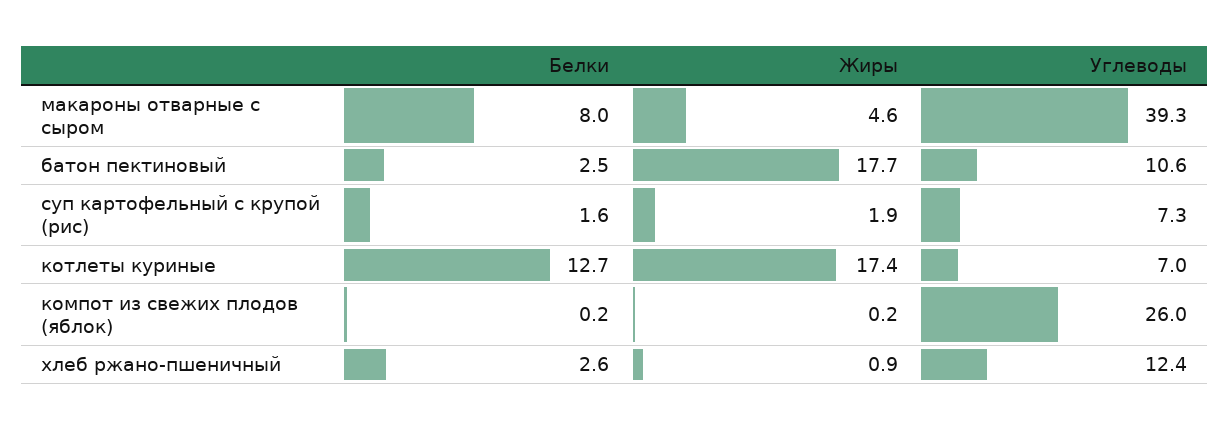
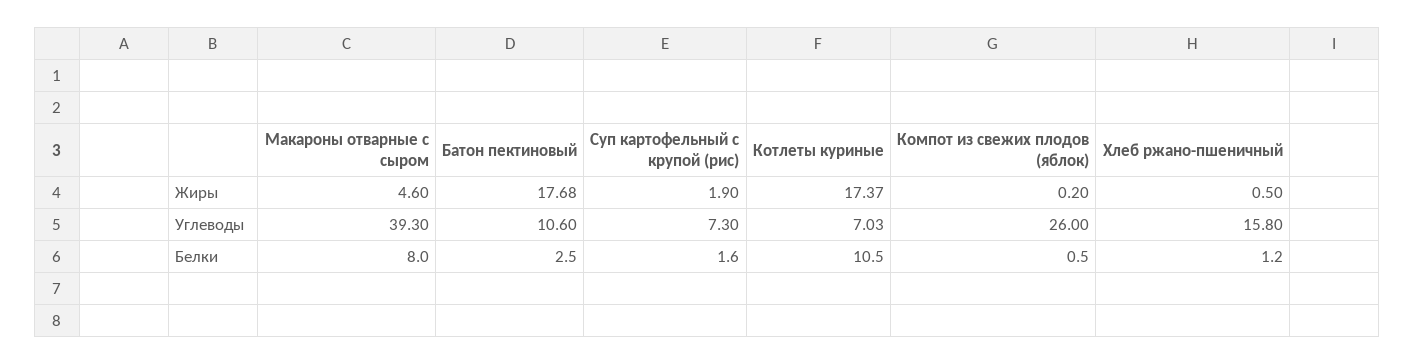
  {
    "Белки": {
      "макароны отварные с сыром": 8,
      "батон пектиновый": 2.5,
      "суп картофельный с крупой (рис)": 1.6,
-     "котлеты куриные": 12.7,
+     "котлеты куриные": 10.5,
-     "компот из свежих плодов (яблок)": 0.2,
+     "компот из свежих плодов (яблок)": 0.5,
-     "хлеб ржано-пшеничный": 2.6
+     "хлеб ржано-пшеничный": 1.2
    },
    "Жиры": {
      "макароны отварные с сыром": 4.6,
      "батон пектиновый": 17.68,
      "суп картофельный с крупой (рис)": 1.9,
      "котлеты куриные": 17.37,
      "компот из свежих плодов (яблок)": 0.2,
-     "хлеб ржано-пшеничный": 0.9
+     "хлеб ржано-пшеничный": 0.5
    },
    "Углеводы": {
      "макароны отварные с сыром": 39.3,
      "батон пектиновый": 10.6,
      "суп картофельный с крупой (рис)": 7.3,
      "котлеты куриные": 7.03,
      "компот из свежих плодов (яблок)": 26,
-     "хлеб ржано-пшеничный": 12.4
+     "хлеб ржано-пшеничный": 15.8
    }
  }

